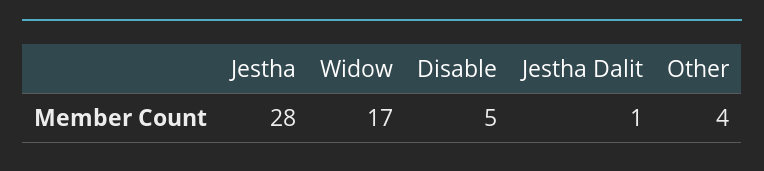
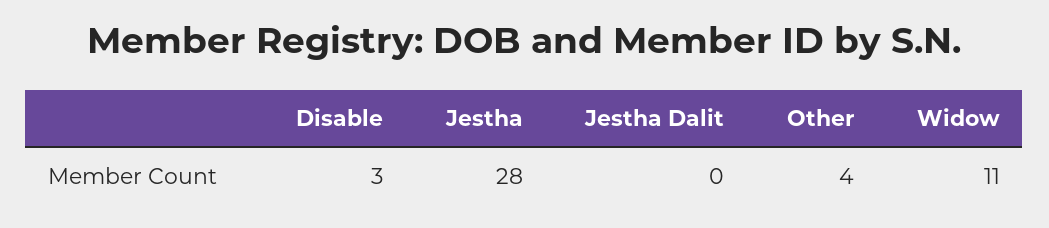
  {
    "Jestha": 28,
-   "Widow": 17,
+   "Widow": 11,
-   "Disable": 5,
+   "Disable": 3,
-   "Jestha Dalit": 1,
+   "Jestha Dalit": 0,
    "Other": 4
  }

